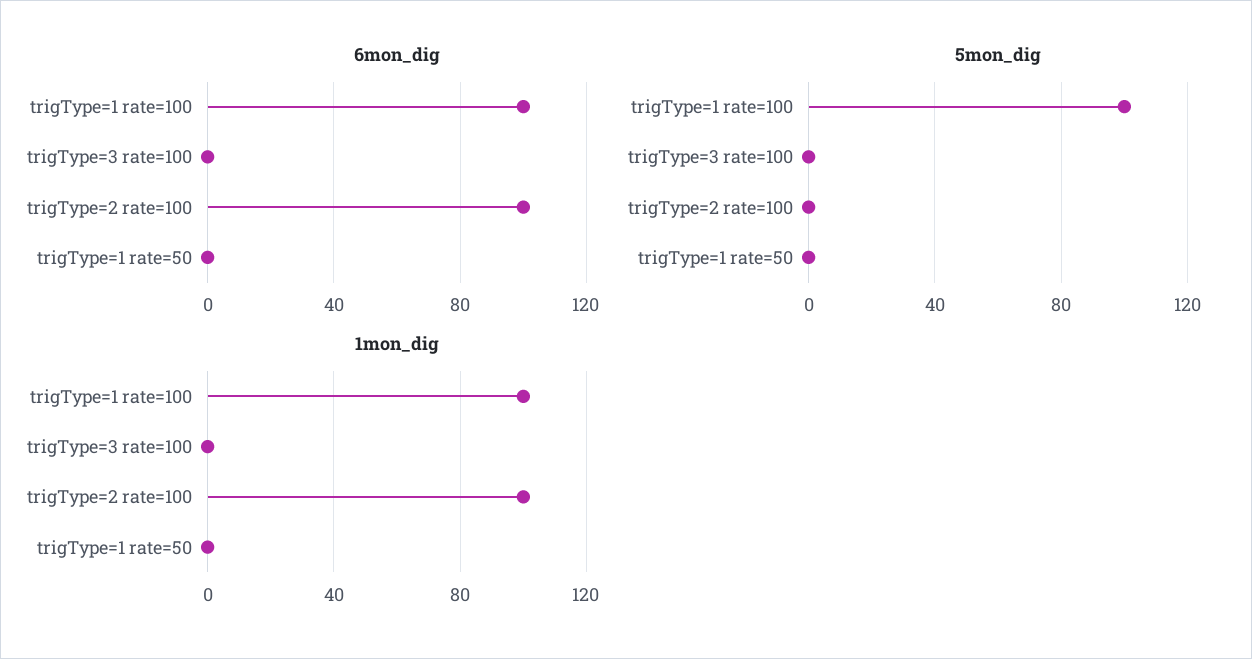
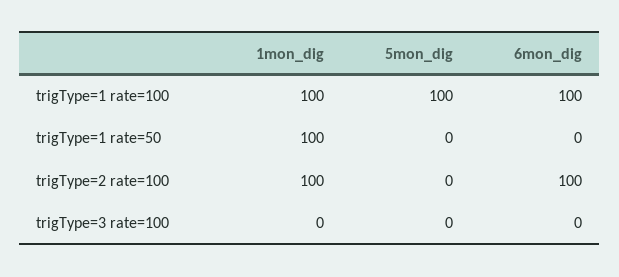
  {
    "6mon_dig": {
      "trigType=1 rate=100": 100,
      "trigType=3 rate=100": 0,
      "trigType=2 rate=100": 100,
      "trigType=1 rate=50": 0
    },
    "5mon_dig": {
      "trigType=1 rate=100": 100,
      "trigType=3 rate=100": 0,
      "trigType=2 rate=100": 0,
      "trigType=1 rate=50": 0
    },
    "1mon_dig": {
      "trigType=1 rate=100": 100,
      "trigType=3 rate=100": 0,
      "trigType=2 rate=100": 100,
-     "trigType=1 rate=50": 0
+     "trigType=1 rate=50": 100
    }
  }

